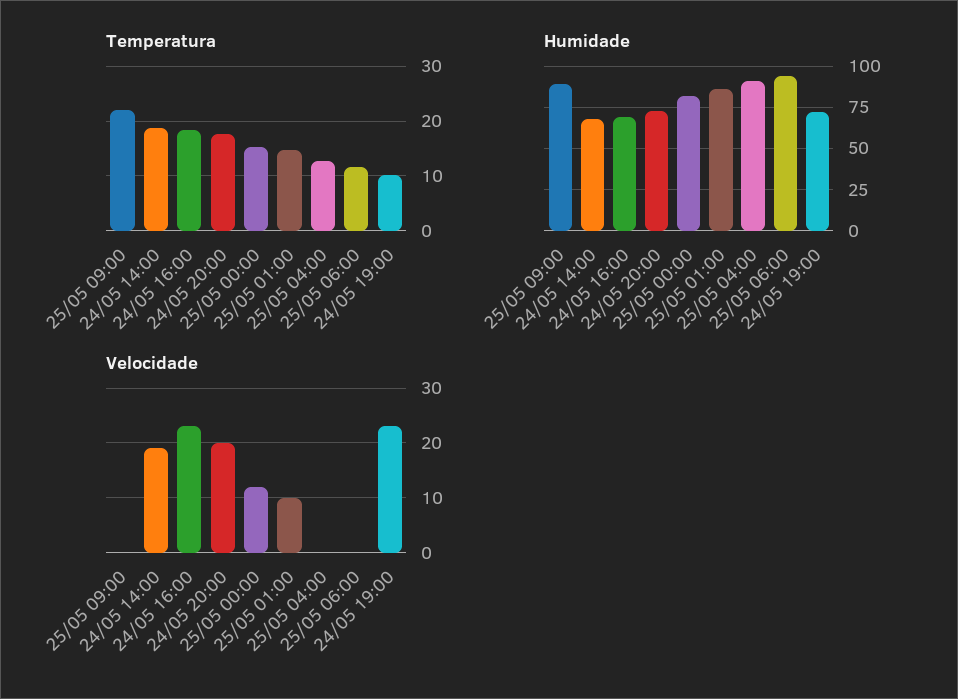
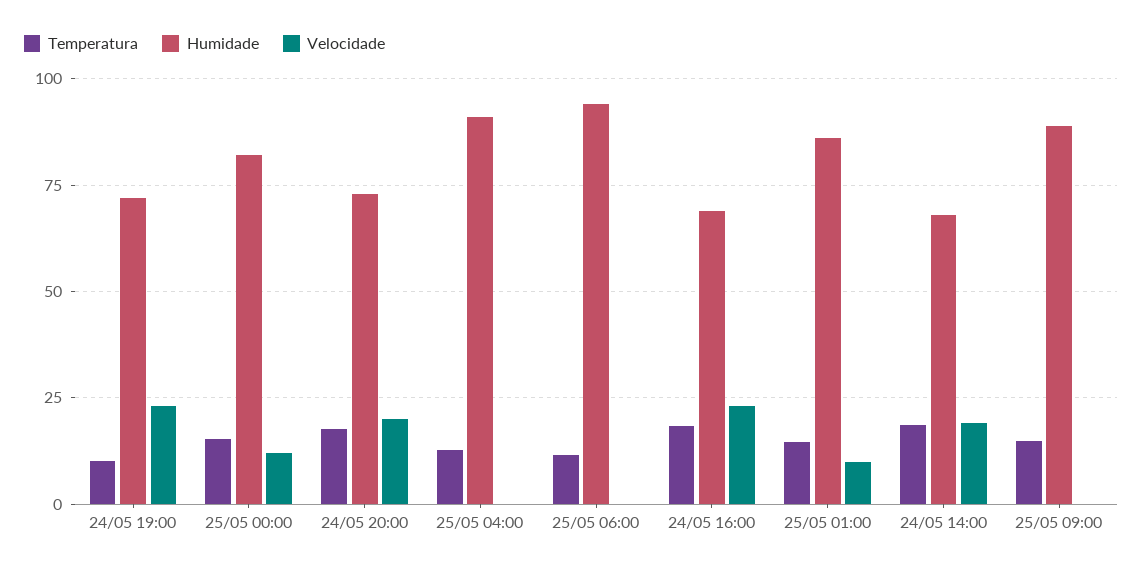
  {
    "Temperatura": {
-     "25/05 09:00": 22,
+     "25/05 09:00": 15,
      "24/05 14:00": 18,
      "24/05 16:00": 18,
      "24/05 20:00": 18,
      "25/05 00:00": 16,
      "25/05 01:00": 14,
      "25/05 04:00": 12,
      "25/05 06:00": 12,
      "24/05 19:00": 10
    },
    "Humidade": {
      "25/05 09:00": 90,
      "24/05 14:00": 67.5,
      "24/05 16:00": 70,
      "24/05 20:00": 72.5,
      "25/05 00:00": 82.5,
      "25/05 01:00": 85,
      "25/05 04:00": 90,
      "25/05 06:00": 95,
      "24/05 19:00": 72.5
    },
    "Velocidade": {
      "25/05 09:00": 0,
      "24/05 14:00": 20,
      "24/05 16:00": 22.5,
      "24/05 20:00": 20,
      "25/05 00:00": 12.5,
      "25/05 01:00": 10,
      "25/05 04:00": 0,
      "25/05 06:00": 0,
      "24/05 19:00": 22.5
    }
  }

